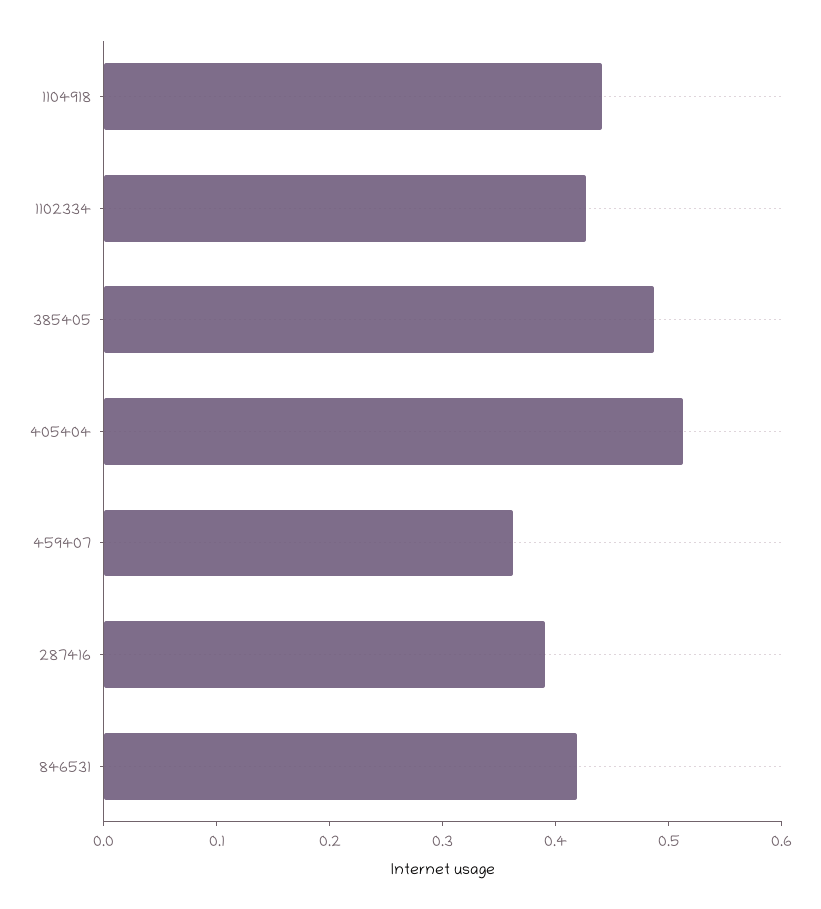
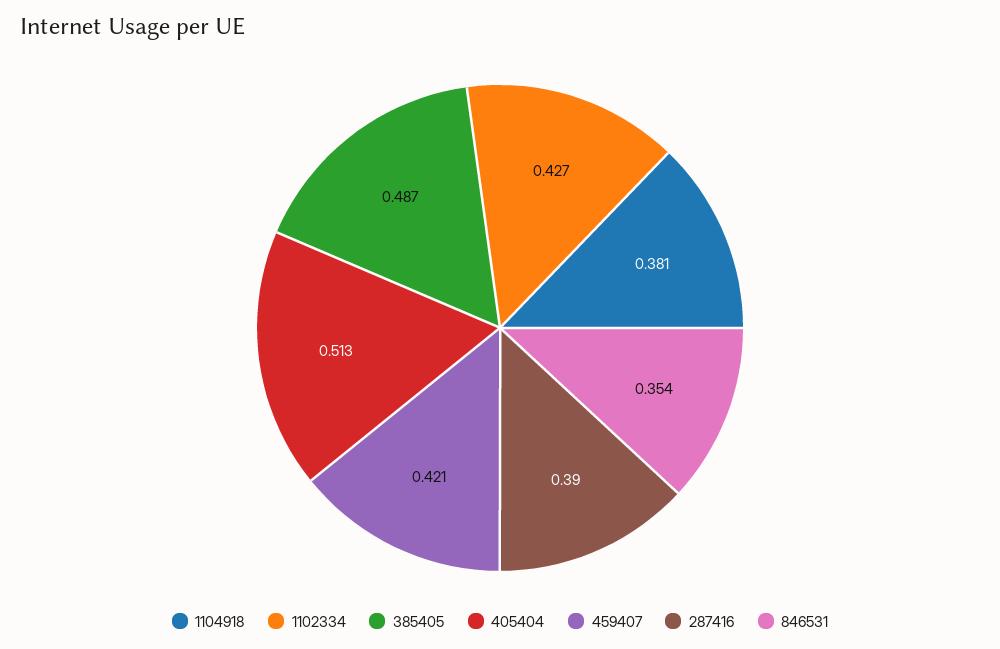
  {
-   "1104918": 0.44,
+   "1104918": 0.381,
    "1102334": 0.427,
    "385405": 0.487,
    "405404": 0.513,
-   "459407": 0.36,
+   "459407": 0.421,
    "287416": 0.39,
-   "846531": 0.42
+   "846531": 0.354
  }

